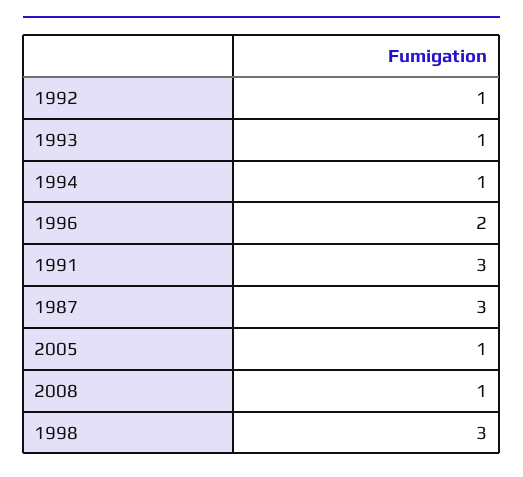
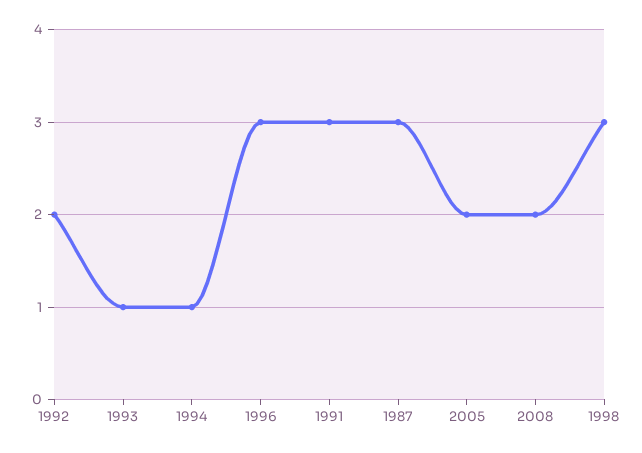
  {
-   "1992": 1,
+   "1992": 2,
    "1993": 1,
    "1994": 1,
-   "1996": 2,
+   "1996": 3,
    "1991": 3,
    "1987": 3,
-   "2005": 1,
+   "2005": 2,
-   "2008": 1,
+   "2008": 2,
    "1998": 3
  }

